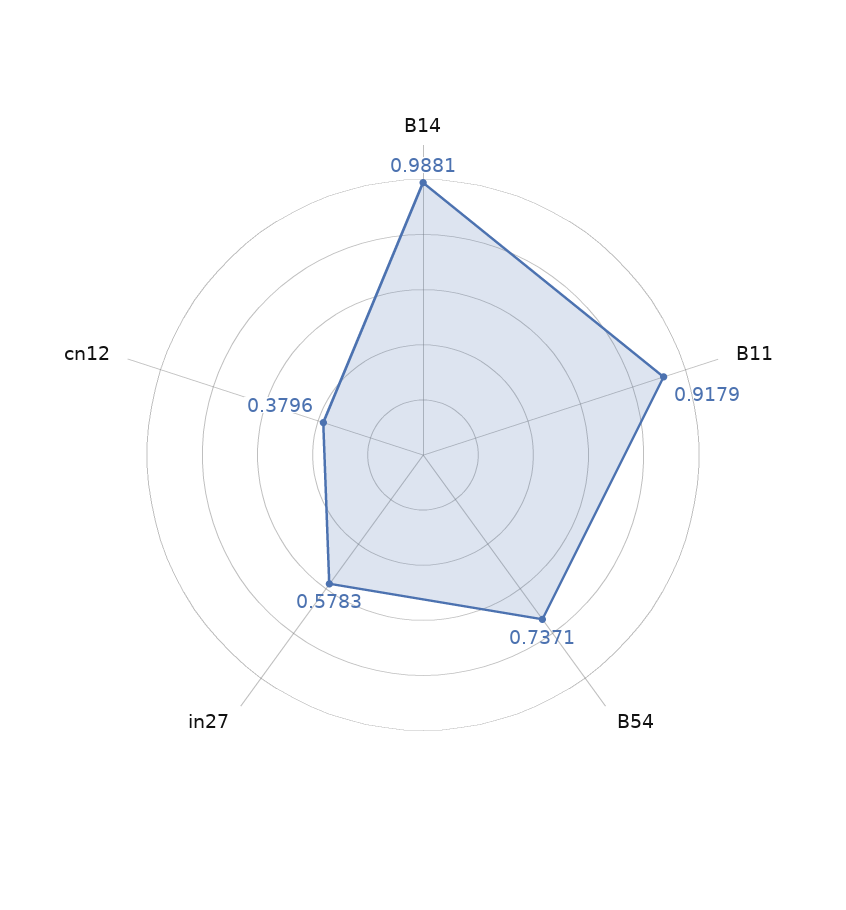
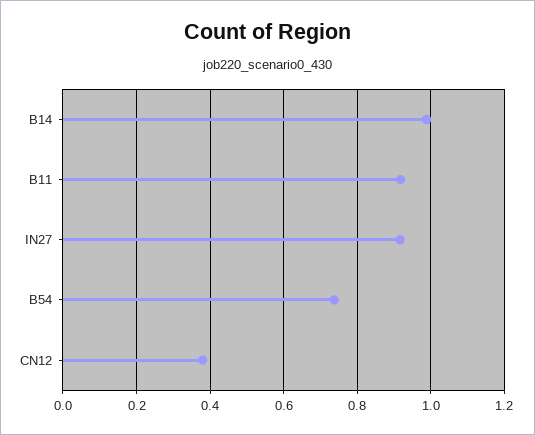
  {
    "B14": 0.9881,
    "B11": 0.9179,
    "B54": 0.7371,
-   "in27": 0.5783,
+   "in27": 0.92,
    "cn12": 0.3796
  }

